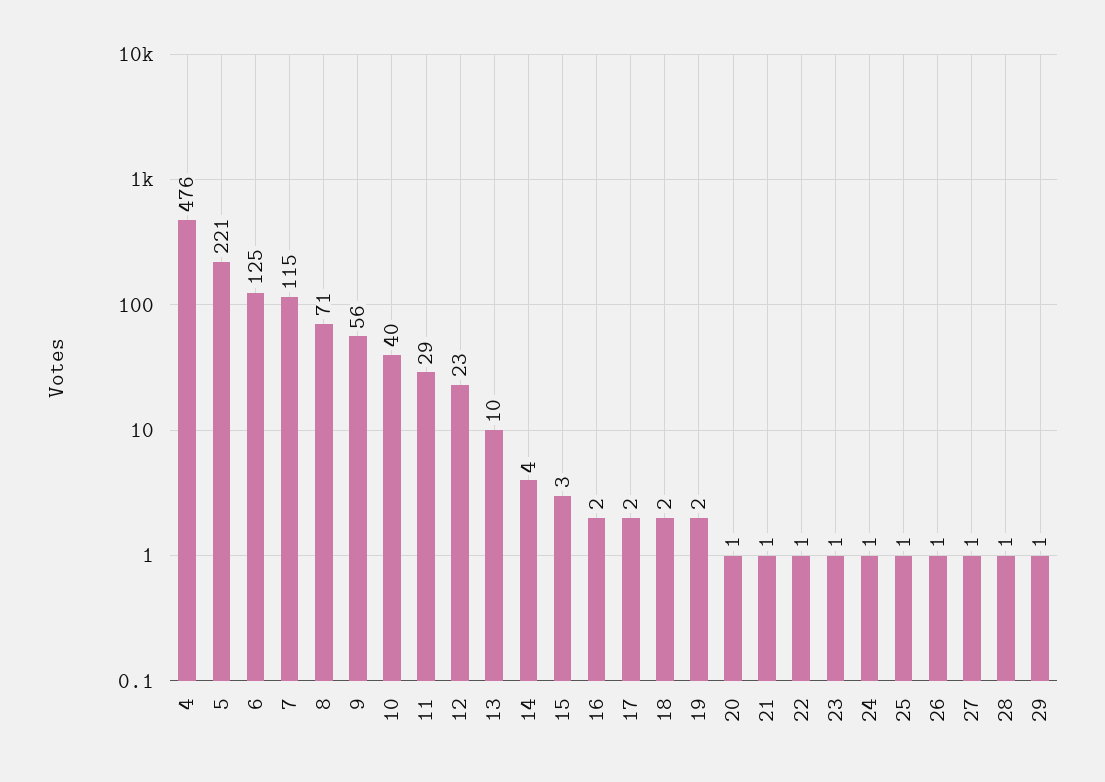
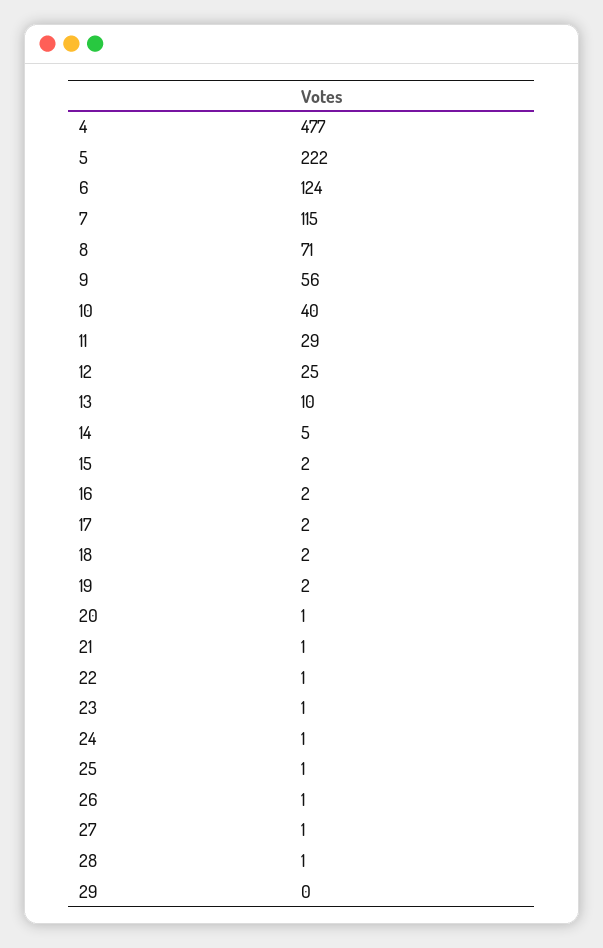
  {
-   "4": 476,
+   "4": 477,
-   "5": 221,
+   "5": 222,
-   "6": 125,
+   "6": 124,
    "7": 115,
    "8": 71,
    "9": 56,
    "10": 40,
    "11": 29,
-   "12": 23,
+   "12": 25,
    "13": 10,
-   "14": 4,
+   "14": 5,
-   "15": 3,
+   "15": 2,
    "16": 2,
    "17": 2,
    "18": 2,
    "19": 2,
    "20": 1,
    "21": 1,
    "22": 1,
    "23": 1,
    "24": 1,
    "25": 1,
    "26": 1,
    "27": 1,
    "28": 1,
-   "29": 1
+   "29": 0
  }

